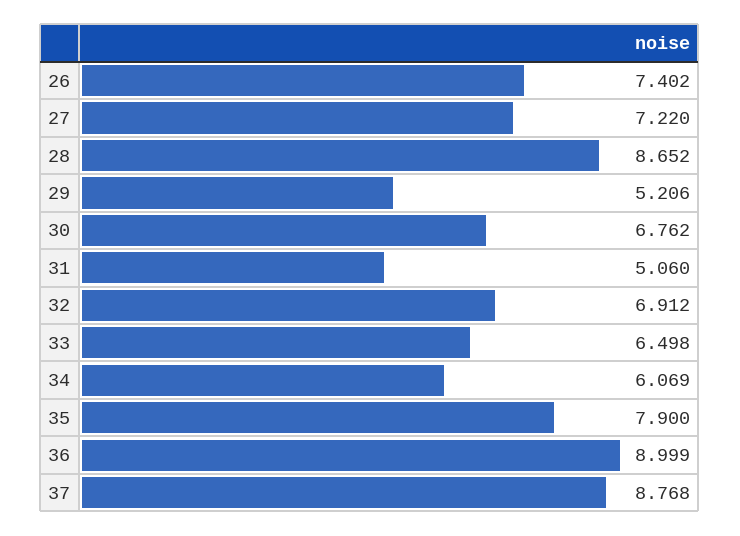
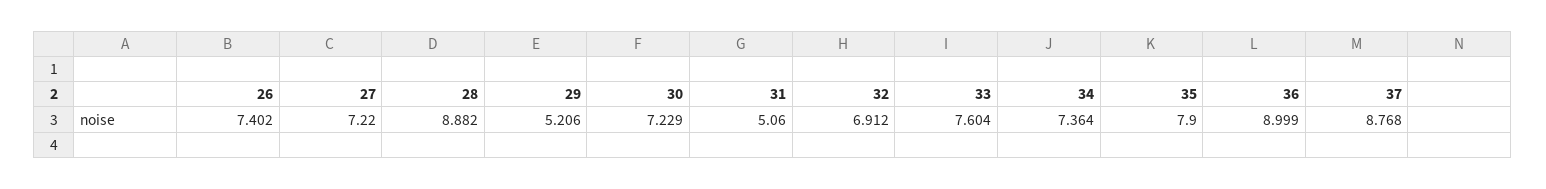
  {
    "26": 7.402,
    "27": 7.22,
-   "28": 8.652,
+   "28": 8.882,
    "29": 5.206,
-   "30": 6.762,
+   "30": 7.229,
    "31": 5.06,
    "32": 6.912,
-   "33": 6.498,
+   "33": 7.604,
-   "34": 6.069,
+   "34": 7.364,
    "35": 7.9,
    "36": 8.999,
    "37": 8.768
  }

